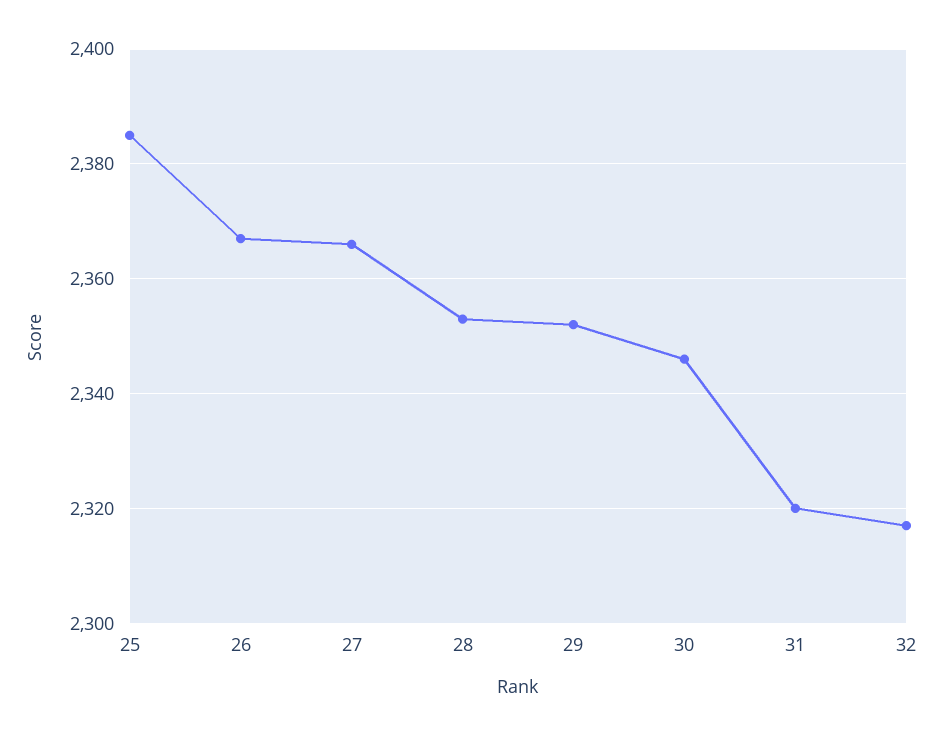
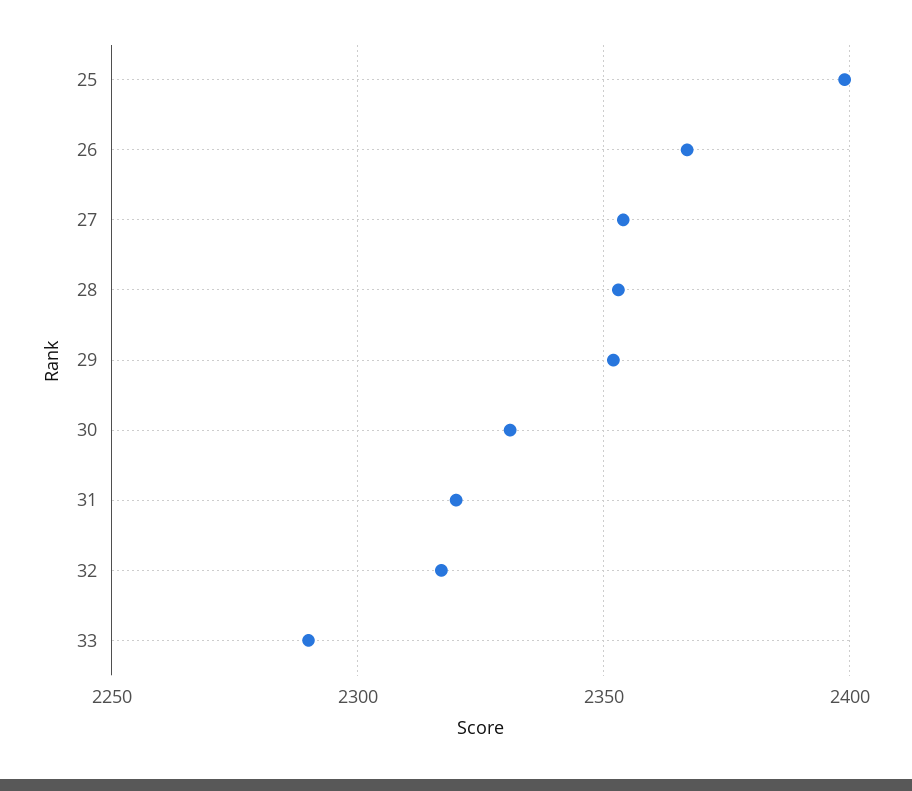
  {
-   "25": 2385,
+   "25": 2400,
    "26": 2365,
-   "27": 2365,
+   "27": 2355,
    "28": 2355,
    "29": 2350,
-   "30": 2345,
+   "30": 2330,
    "31": 2320,
-   "32": 2315
+   "32": 2315,
+   "33": 2290
  }

